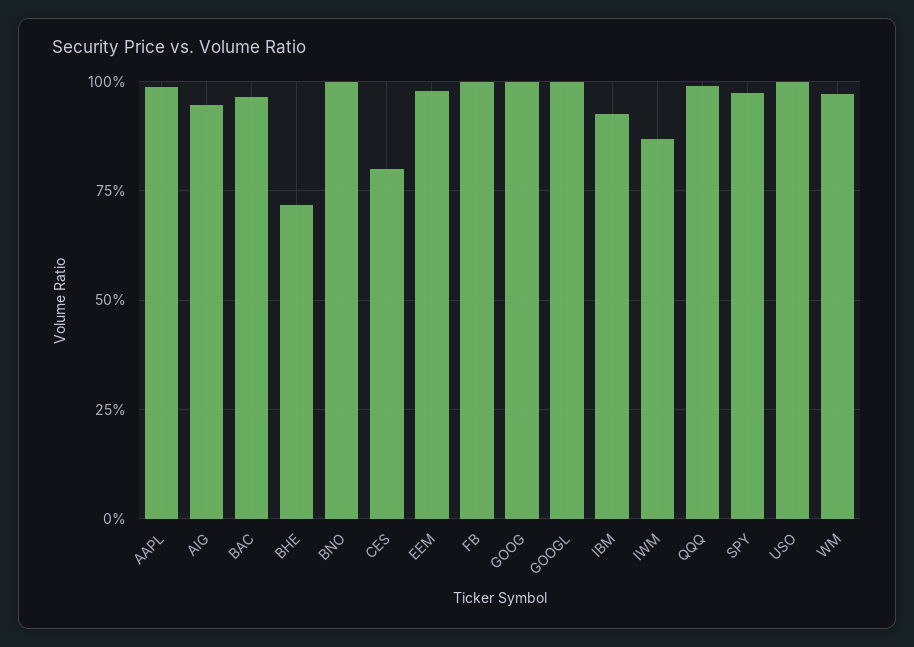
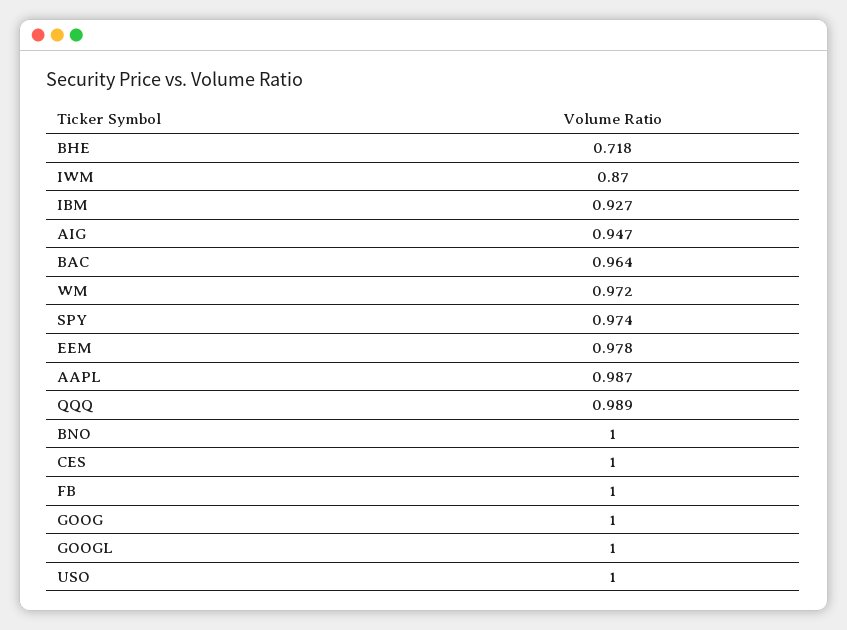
  {
    "AAPL": 0.987,
    "AIG": 0.947,
    "BAC": 0.964,
    "BHE": 0.718,
    "BNO": 1,
-   "CES": 0.8,
+   "CES": 1,
    "EEM": 0.978,
    "FB": 1,
    "GOOG": 1,
    "GOOGL": 1,
    "IBM": 0.927,
    "IWM": 0.87,
    "QQQ": 0.989,
    "SPY": 0.974,
    "USO": 1,
    "WM": 0.972
  }

